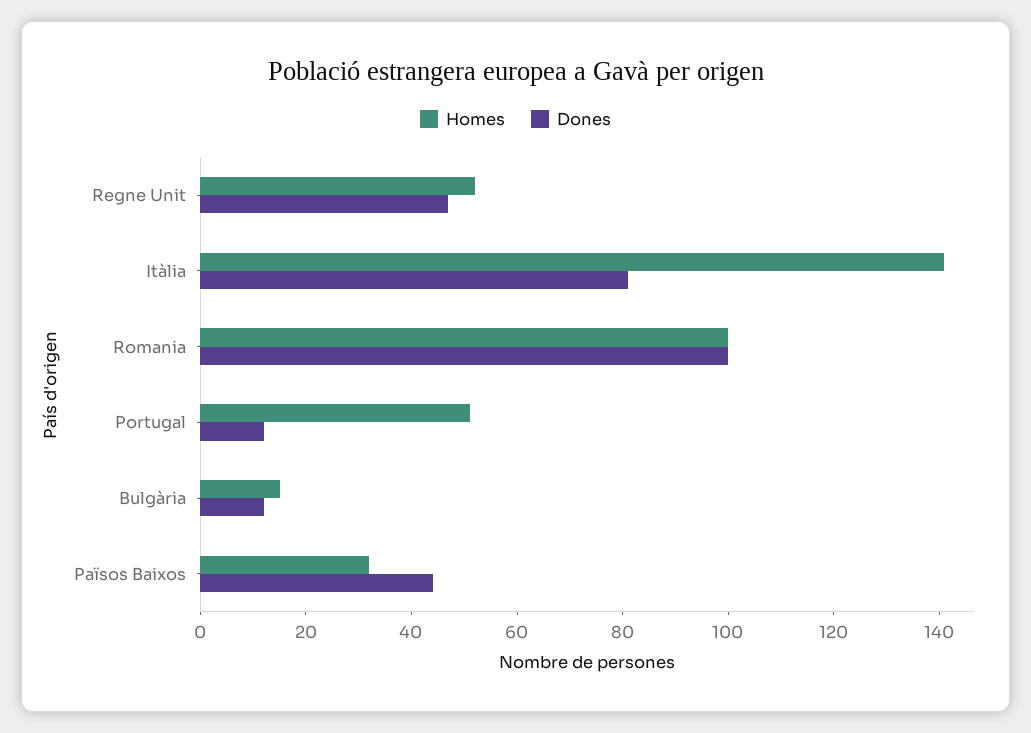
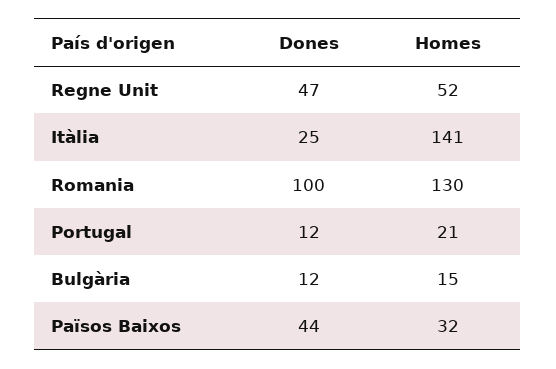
  {
    "Homes": {
      "Regne Unit": 52,
      "Itàlia": 141,
-     "Romania": 100,
+     "Romania": 130,
-     "Portugal": 50,
+     "Portugal": 21,
      "Bulgària": 15,
      "Països Baixos": 32
    },
    "Dones": {
      "Regne Unit": 47,
-     "Itàlia": 80,
+     "Itàlia": 25,
      "Romania": 100,
      "Portugal": 12,
      "Bulgària": 12,
      "Països Baixos": 44
    }
  }

